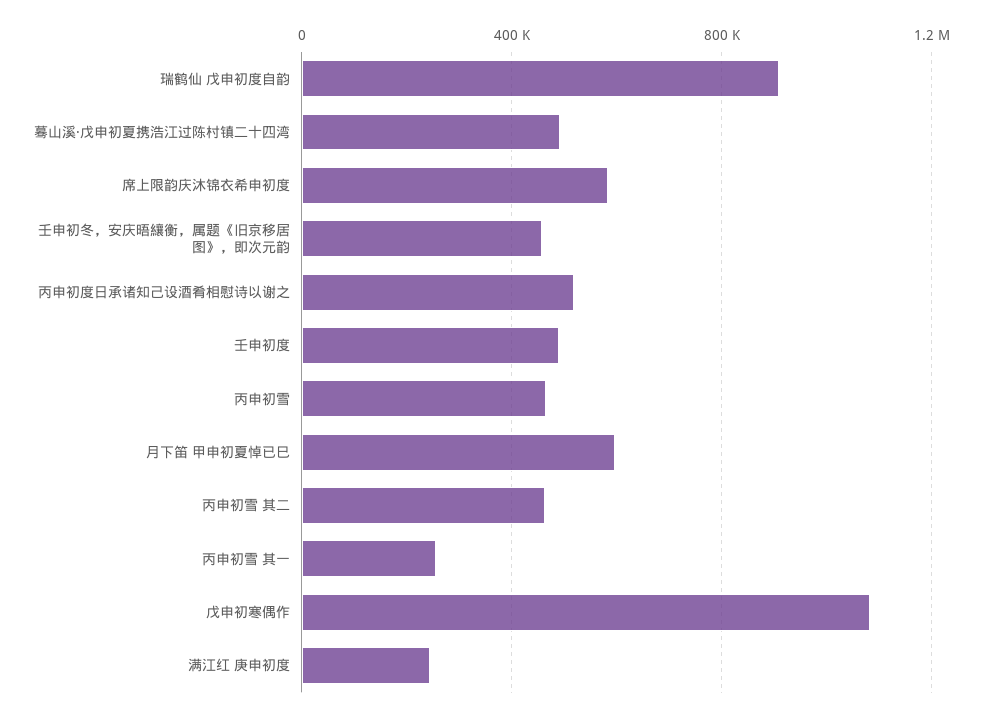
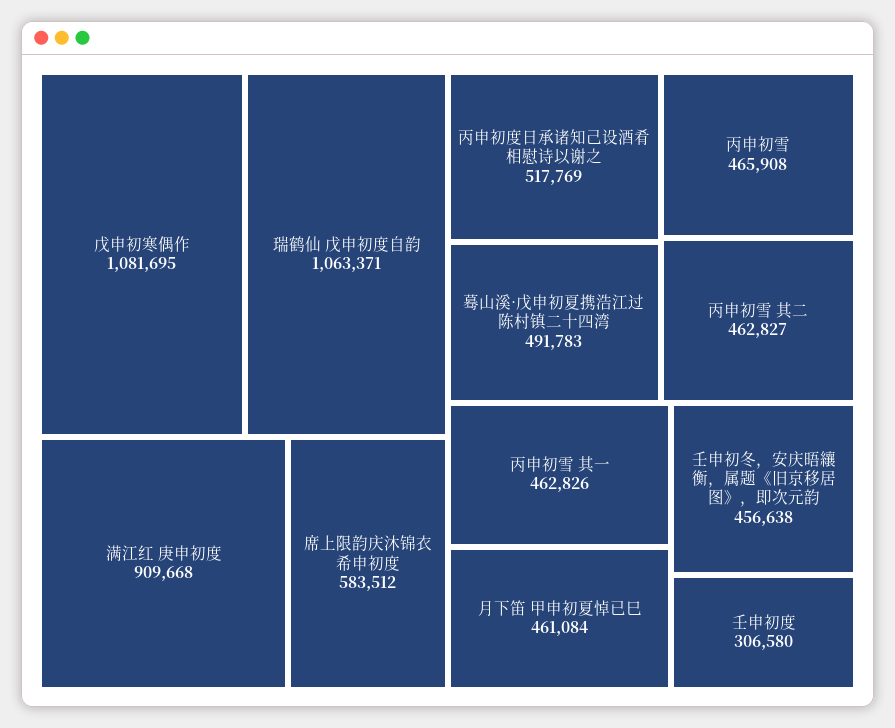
  {
-   "瑞鹤仙 戊申初度自韵": 900000,
+   "瑞鹤仙 戊申初度自韵": 1063371,
    "蓦山溪·戊申初夏携浩江过陈村镇二十四湾": 491783,
    "席上限韵庆沐锦衣希申初度": 583512,
    "壬申初冬，安庆晤纕衡，属题《旧京移居图》，即次元韵": 456638,
    "丙申初度日承诸知己设酒肴相慰诗以谢之": 517769,
-   "壬申初度": 500000,
+   "壬申初度": 306580,
    "丙申初雪": 465908,
-   "月下笛 甲申初夏悼已巳": 600000,
+   "月下笛 甲申初夏悼已巳": 461084,
    "丙申初雪 其二": 462827,
-   "丙申初雪 其一": 250000,
+   "丙申初雪 其一": 462826,
    "戊申初寒偶作": 1081695,
-   "满江红 庚申初度": 250000
+   "满江红 庚申初度": 909668
  }

